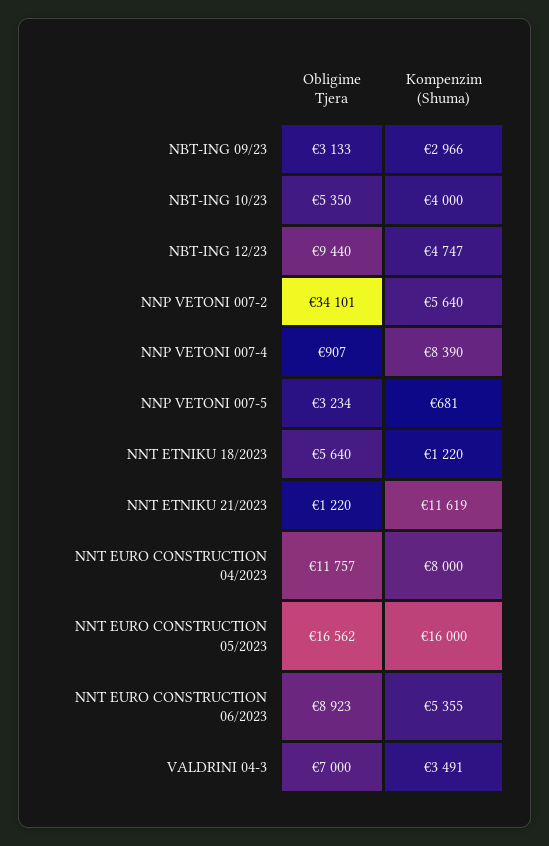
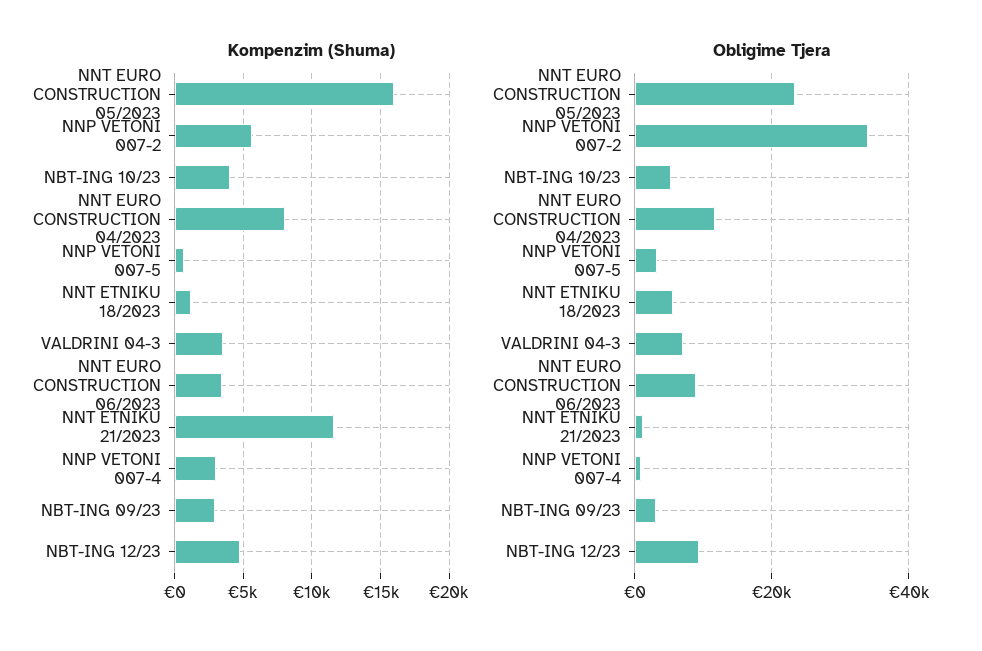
  {
    "Obligime Tjera": {
      "NBT-ING 09/23": 3133,
      "NBT-ING 10/23": 5350,
      "NBT-ING 12/23": 9440,
      "NNP VETONI 007-2": 34101,
      "NNP VETONI 007-4": 907,
      "NNP VETONI 007-5": 3234,
      "NNT ETNIKU 18/2023": 5640,
      "NNT ETNIKU 21/2023": 1220,
      "NNT EURO CONSTRUCTION 04/2023": 11757,
-     "NNT EURO CONSTRUCTION 05/2023": 16562,
+     "NNT EURO CONSTRUCTION 05/2023": 24000,
      "NNT EURO CONSTRUCTION 06/2023": 8923,
      "VALDRINI 04-3": 7000
    },
    "Kompenzim (Shuma)": {
      "NBT-ING 09/23": 2966,
      "NBT-ING 10/23": 4000,
      "NBT-ING 12/23": 4747,
      "NNP VETONI 007-2": 5640,
-     "NNP VETONI 007-4": 8390,
+     "NNP VETONI 007-4": 3000,
      "NNP VETONI 007-5": 681,
      "NNT ETNIKU 18/2023": 1220,
      "NNT ETNIKU 21/2023": 11619,
      "NNT EURO CONSTRUCTION 04/2023": 8000,
      "NNT EURO CONSTRUCTION 05/2023": 16000,
-     "NNT EURO CONSTRUCTION 06/2023": 5355,
+     "NNT EURO CONSTRUCTION 06/2023": 3500,
      "VALDRINI 04-3": 3491
    }
  }

